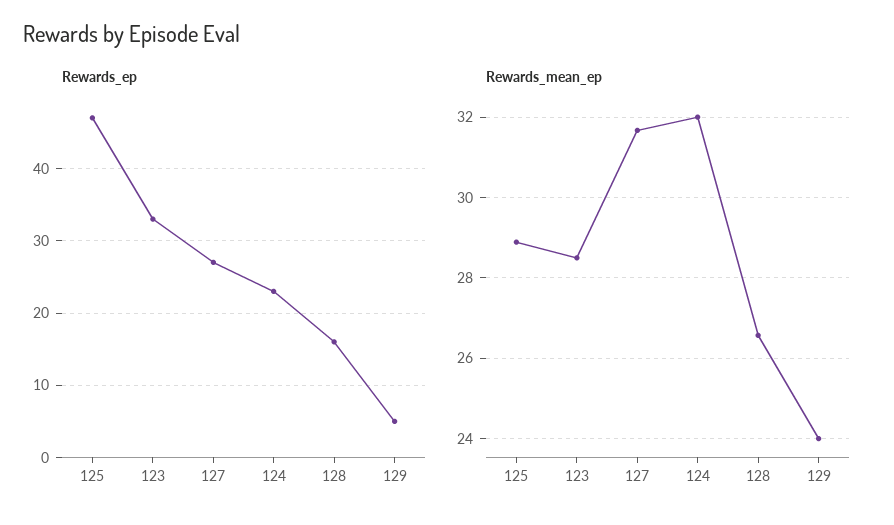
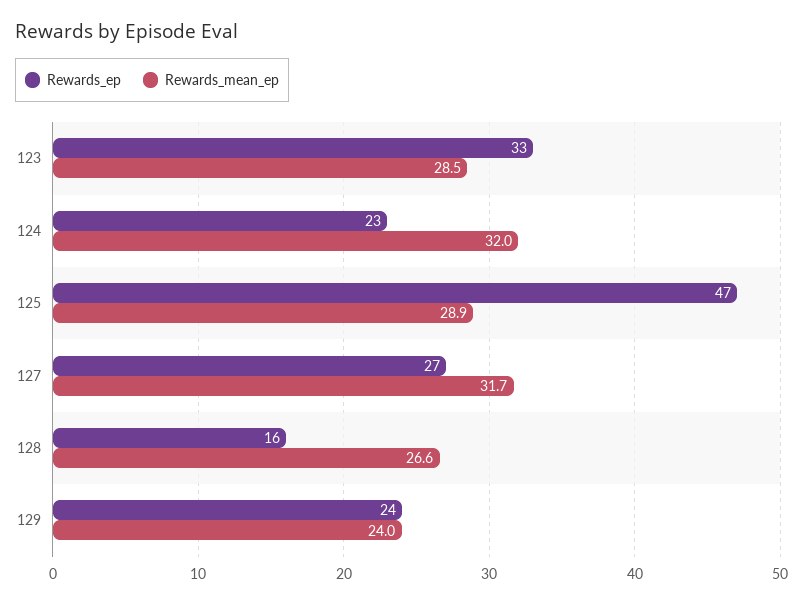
  {
    "Rewards_ep": {
      "125": 47,
      "123": 33,
      "127": 27,
      "124": 23,
      "128": 16,
-     "129": 5
+     "129": 24
    },
    "Rewards_mean_ep": {
      "125": 28.9,
      "123": 28.5,
      "127": 31.7,
      "124": 32,
      "128": 26.6,
      "129": 24
    }
  }

